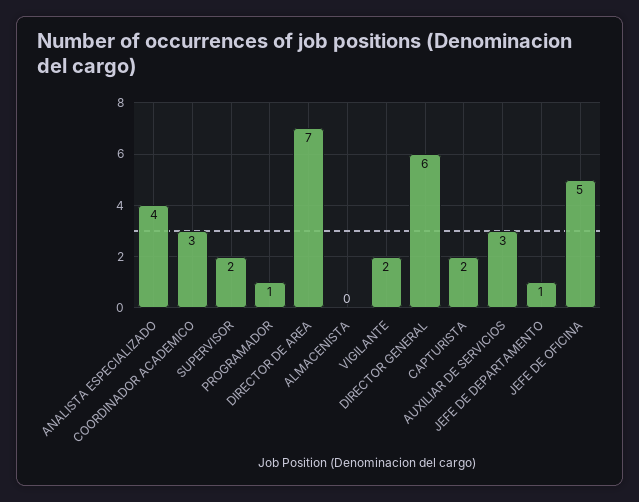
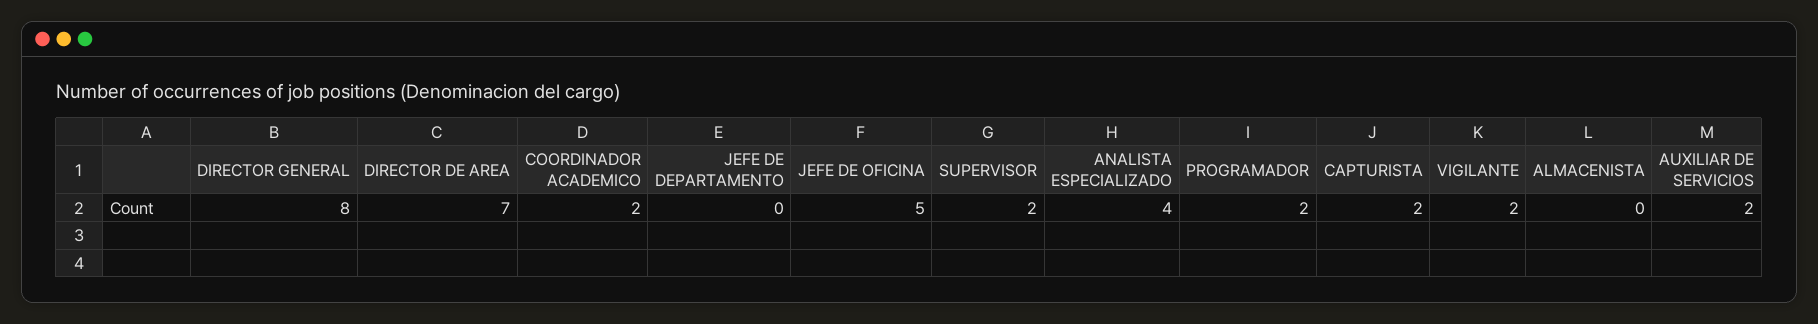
  {
    "ANALISTA ESPECIALIZADO": 4,
-   "COORDINADOR ACADEMICO": 3,
+   "COORDINADOR ACADEMICO": 2,
    "SUPERVISOR": 2,
-   "PROGRAMADOR": 1,
+   "PROGRAMADOR": 2,
    "DIRECTOR DE AREA": 7,
    "ALMACENISTA": 0,
    "VIGILANTE": 2,
-   "DIRECTOR GENERAL": 6,
+   "DIRECTOR GENERAL": 8,
    "CAPTURISTA": 2,
-   "AUXILIAR DE SERVICIOS": 3,
+   "AUXILIAR DE SERVICIOS": 2,
-   "JEFE DE DEPARTAMENTO": 1,
+   "JEFE DE DEPARTAMENTO": 0,
    "JEFE DE OFICINA": 5
  }

